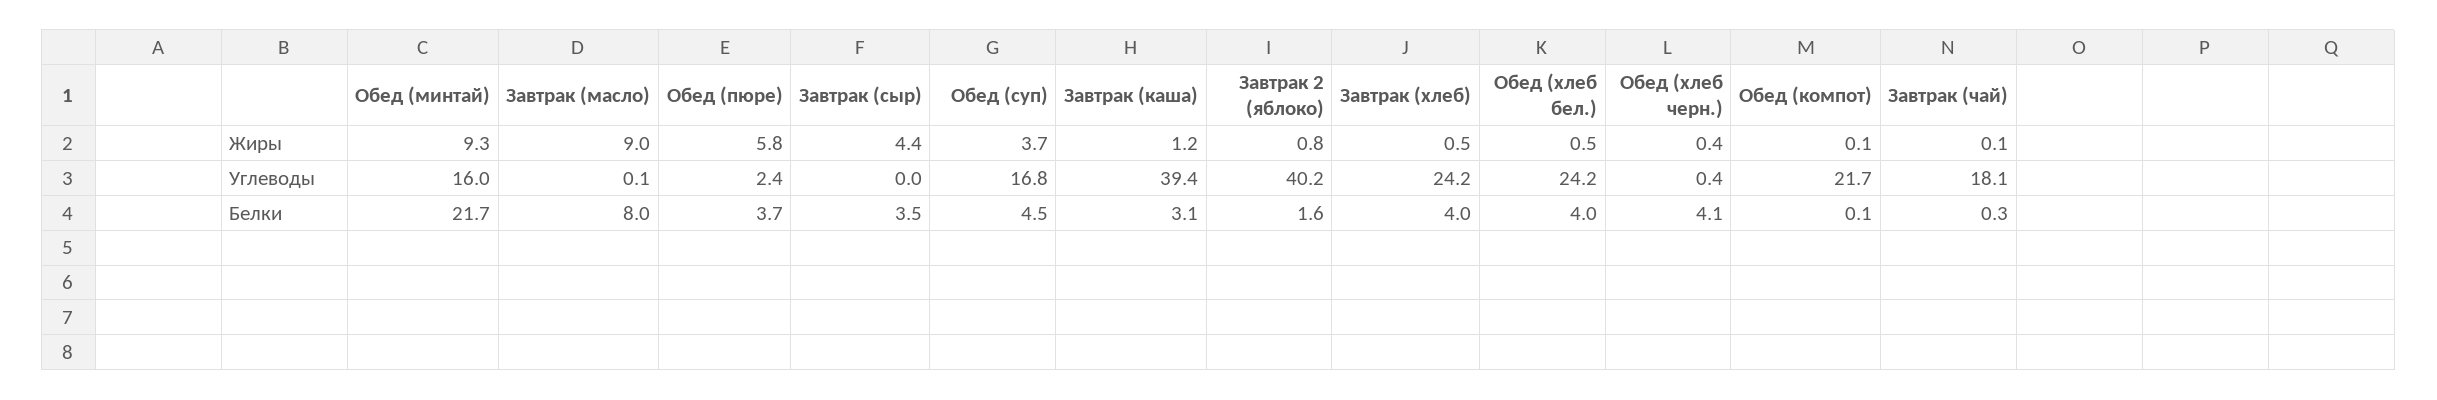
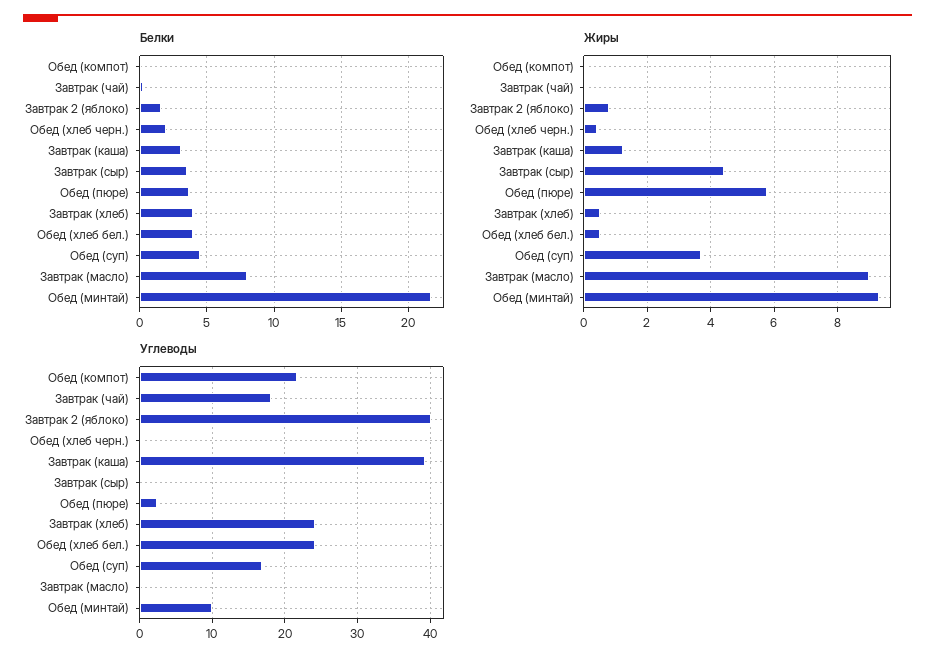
  {
    "Жиры": {
      "Обед (минтай)": 9.3,
      "Завтрак (масло)": 9,
      "Обед (пюре)": 5.8,
      "Завтрак (сыр)": 4.4,
      "Обед (суп)": 3.7,
      "Завтрак (каша)": 1.2,
      "Завтрак 2 (яблоко)": 0.8,
      "Завтрак (хлеб)": 0.5,
      "Обед (хлеб бел.)": 0.5,
      "Обед (хлеб черн.)": 0.4,
      "Обед (компот)": 0.1,
      "Завтрак (чай)": 0.1
    },
    "Углеводы": {
-     "Обед (минтай)": 16,
+     "Обед (минтай)": 10,
      "Завтрак (масло)": 0.1,
      "Обед (пюре)": 2.4,
      "Завтрак (сыр)": 0,
      "Обед (суп)": 16.8,
      "Завтрак (каша)": 39.4,
      "Завтрак 2 (яблоко)": 40.2,
      "Завтрак (хлеб)": 24.2,
      "Обед (хлеб бел.)": 24.2,
      "Обед (хлеб черн.)": 0.4,
      "Обед (компот)": 21.7,
      "Завтрак (чай)": 18.1
    },
    "Белки": {
      "Обед (минтай)": 21.7,
      "Завтрак (масло)": 8,
      "Обед (пюре)": 3.7,
      "Завтрак (сыр)": 3.5,
      "Обед (суп)": 4.5,
      "Завтрак (каша)": 3.1,
      "Завтрак 2 (яблоко)": 1.6,
      "Завтрак (хлеб)": 4,
      "Обед (хлеб бел.)": 4,
-     "Обед (хлеб черн.)": 4.1,
+     "Обед (хлеб черн.)": 2,
      "Обед (компот)": 0.1,
      "Завтрак (чай)": 0.3
    }
  }

